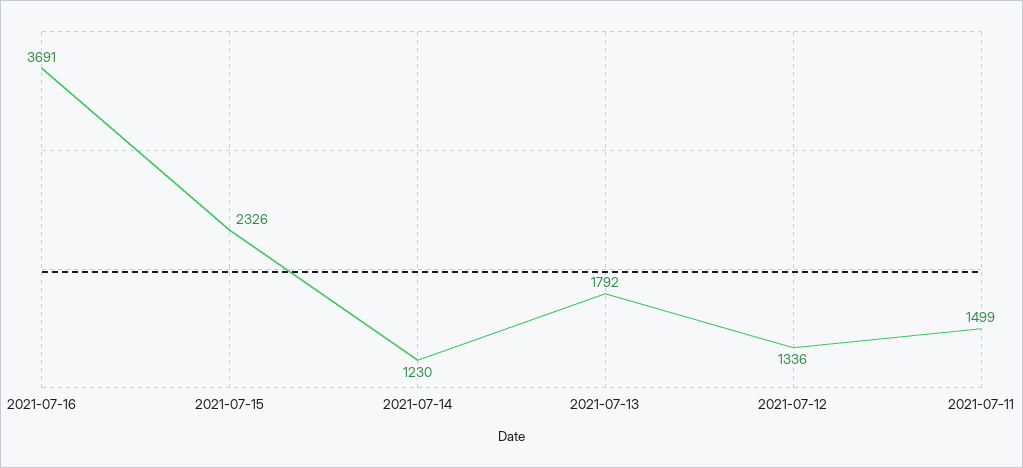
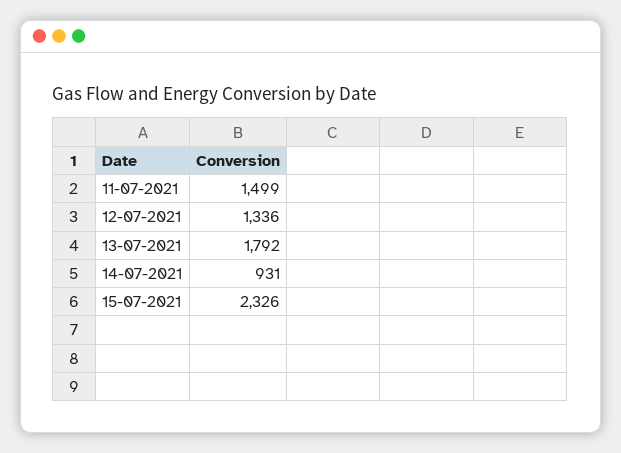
  {
-   "2021-07-16": 3691,
    "2021-07-15": 2326,
-   "2021-07-14": 1230,
+   "2021-07-14": 931,
    "2021-07-13": 1792,
    "2021-07-12": 1336,
    "2021-07-11": 1499
  }

